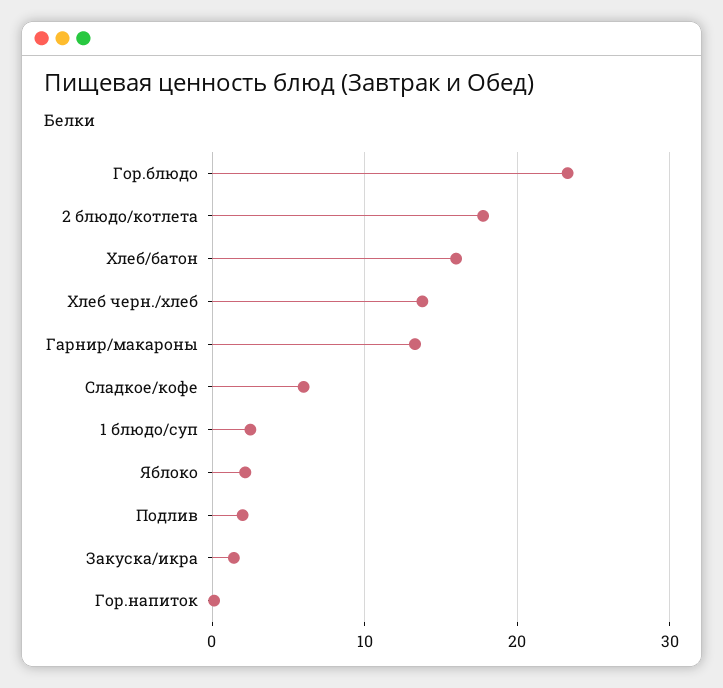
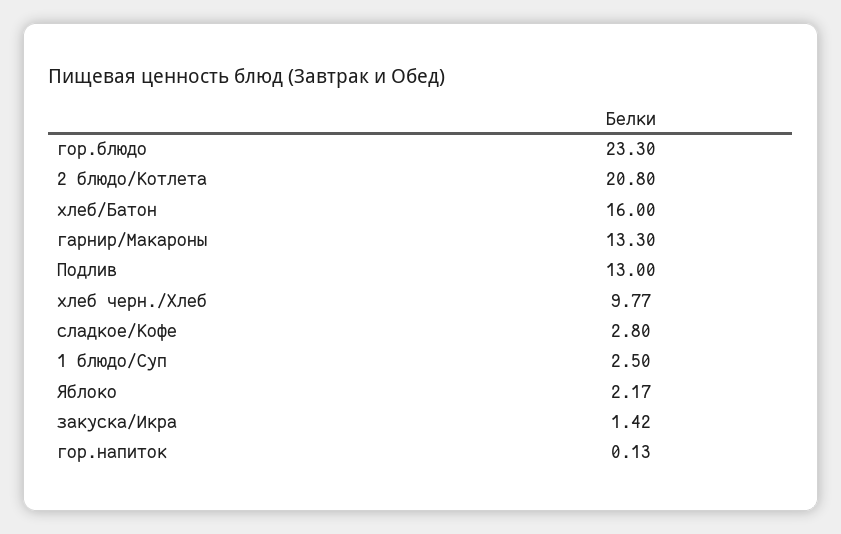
  {
    "Гор.блюдо": 23.3,
-   "2 блюдо/котлета": 18,
+   "2 блюдо/котлета": 20.8,
    "Хлеб/батон": 16,
-   "Хлеб черн./хлеб": 14,
+   "Хлеб черн./хлеб": 9.77,
    "Гарнир/макароны": 13.3,
-   "Сладкое/кофе": 6,
+   "Сладкое/кофе": 2.8,
    "1 блюдо/суп": 2.5,
    "Яблоко": 2.17,
-   "Подлив": 2,
+   "Подлив": 13,
    "Закуска/икра": 1.42,
    "Гор.напиток": 0.13
  }

